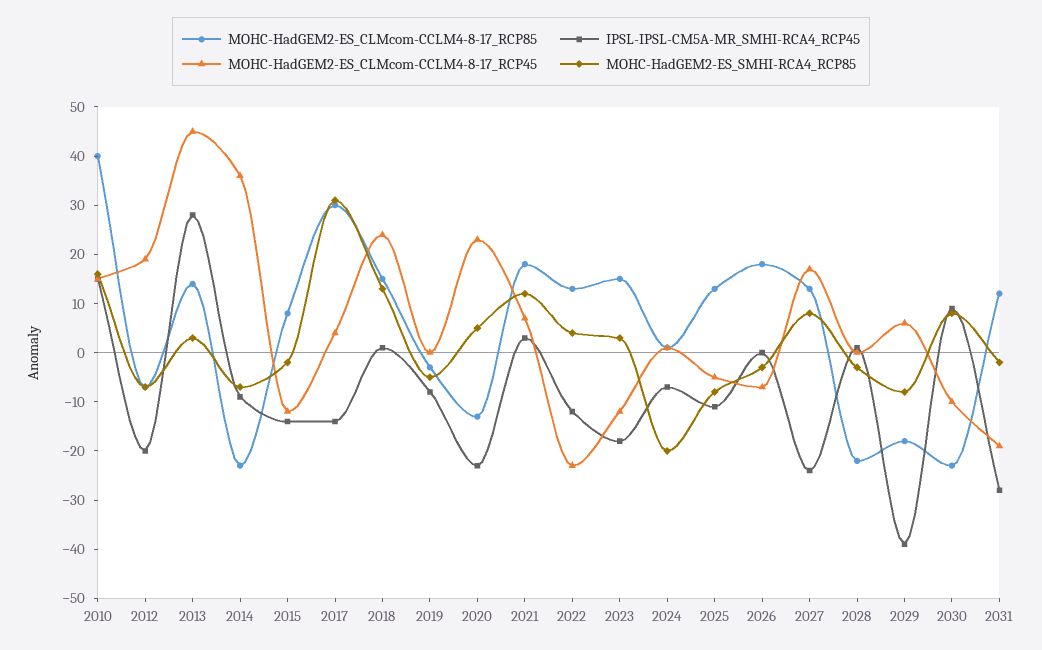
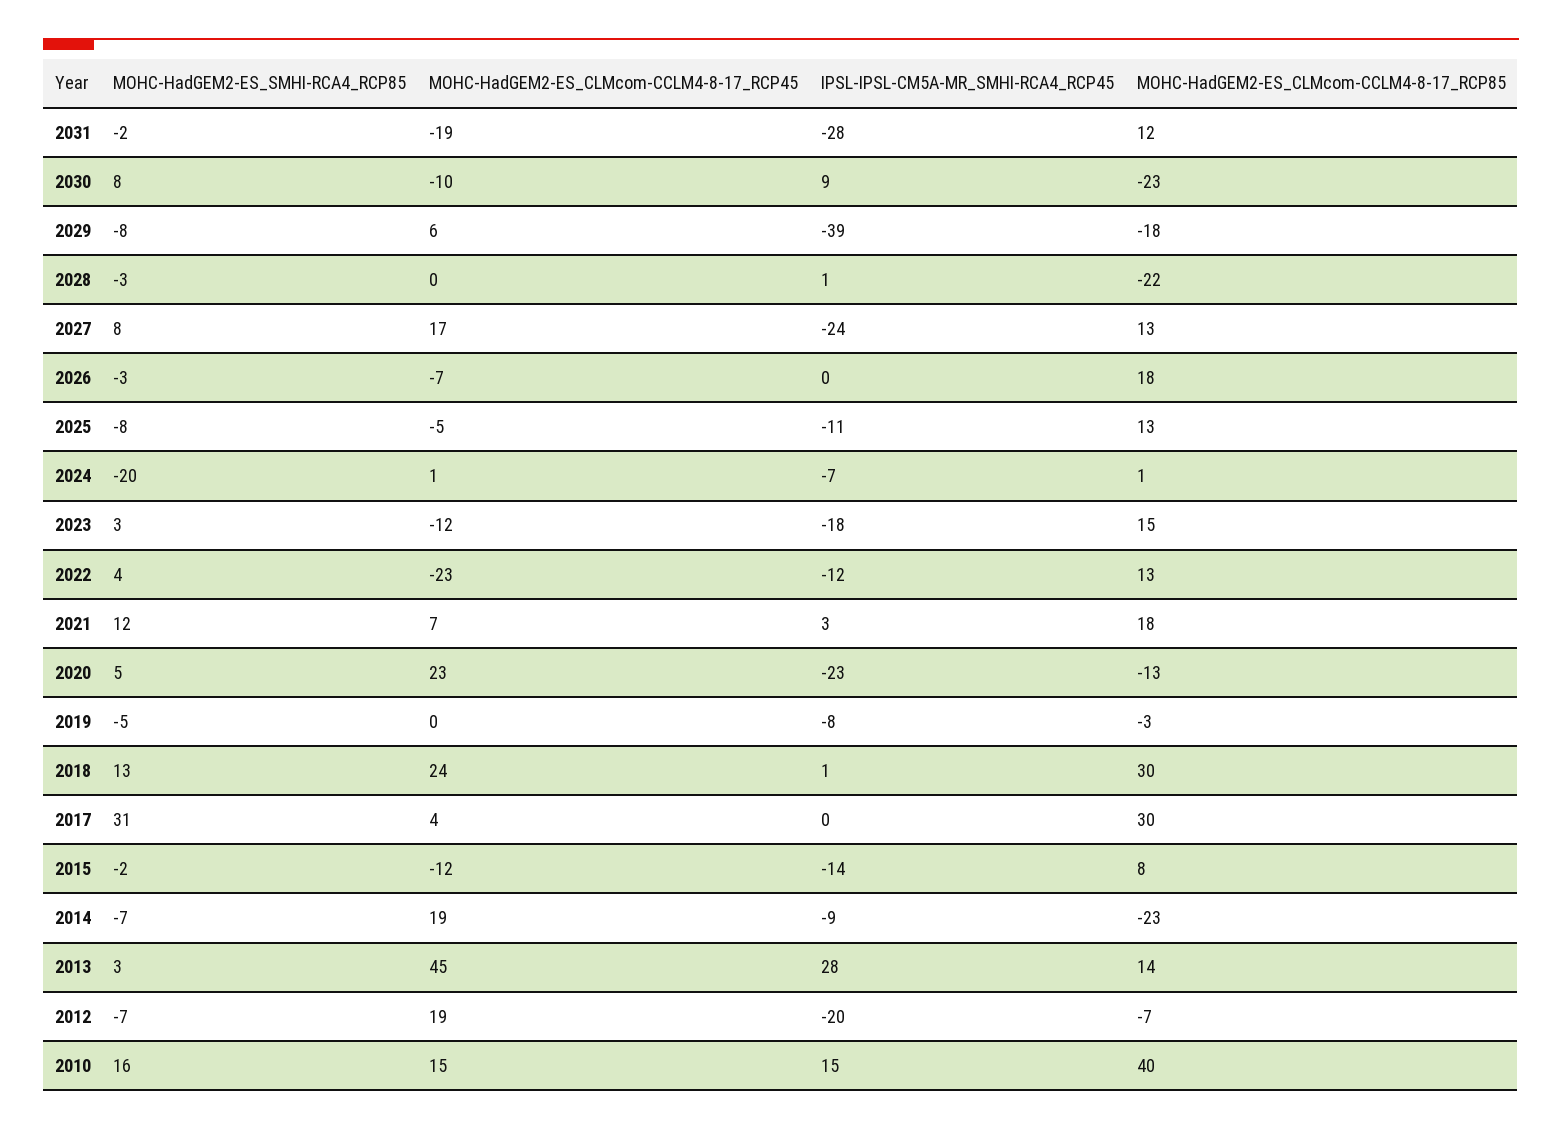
  {
    "MOHC-HadGEM2-ES_CLMcom-CCLM4-8-17_RCP85": {
      "2010": 40,
      "2012": -7,
      "2013": 14,
      "2014": -23,
      "2015": 8,
      "2017": 30,
-     "2018": 15,
+     "2018": 30,
      "2019": -3,
      "2020": -13,
      "2021": 18,
      "2022": 13,
      "2023": 15,
      "2024": 1,
      "2025": 13,
      "2026": 18,
      "2027": 13,
      "2028": -22,
      "2029": -18,
      "2030": -23,
      "2031": 12
    },
    "IPSL-IPSL-CM5A-MR_SMHI-RCA4_RCP45": {
      "2010": 15,
      "2012": -20,
      "2013": 28,
      "2014": -9,
      "2015": -14,
-     "2017": -15,
+     "2017": 0,
      "2018": 1,
      "2019": -8,
      "2020": -23,
      "2021": 3,
      "2022": -12,
      "2023": -18,
      "2024": -7,
      "2025": -11,
      "2026": 0,
      "2027": -24,
      "2028": 1,
      "2029": -39,
      "2030": 9,
      "2031": -28
    },
    "MOHC-HadGEM2-ES_CLMcom-CCLM4-8-17_RCP45": {
      "2010": 15,
      "2012": 19,
      "2013": 45,
-     "2014": 35,
+     "2014": 19,
      "2015": -12,
      "2017": 4,
      "2018": 24,
      "2019": 0,
      "2020": 23,
      "2021": 7,
      "2022": -23,
      "2023": -12,
      "2024": 1,
      "2025": -5,
      "2026": -7,
      "2027": 17,
      "2028": 0,
      "2029": 6,
      "2030": -10,
      "2031": -19
    },
    "MOHC-HadGEM2-ES_SMHI-RCA4_RCP85": {
      "2010": 16,
      "2012": -7,
      "2013": 3,
      "2014": -7,
      "2015": -2,
      "2017": 31,
      "2018": 13,
      "2019": -5,
      "2020": 5,
      "2021": 12,
      "2022": 4,
      "2023": 3,
      "2024": -20,
      "2025": -8,
      "2026": -3,
      "2027": 8,
      "2028": -3,
      "2029": -8,
      "2030": 8,
      "2031": -2
    }
  }

